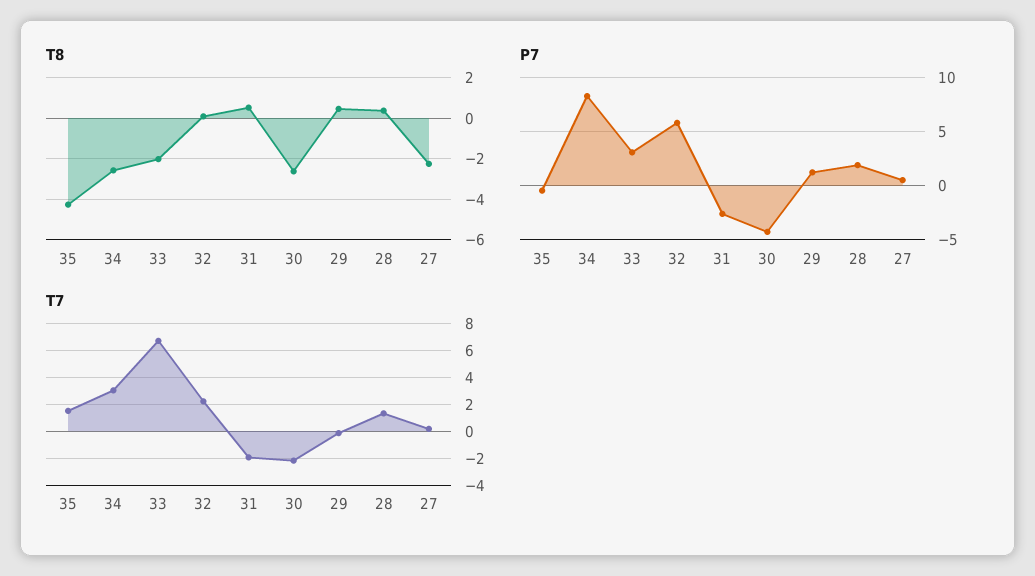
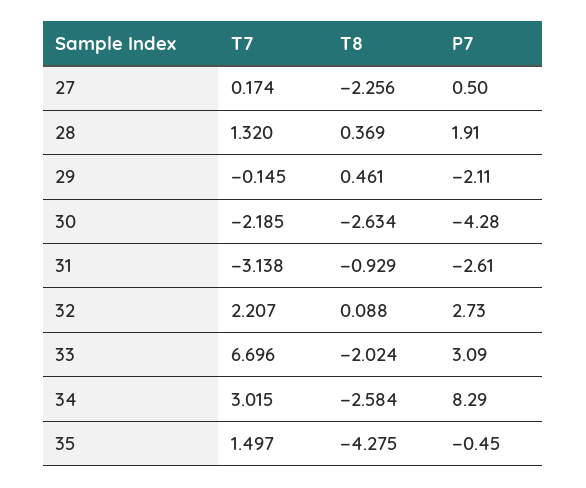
  {
    "T8": {
      "35": -4.275,
      "34": -2.584,
      "33": -2.024,
      "32": 0.088,
-     "31": 0.5,
+     "31": -0.929,
      "30": -2.634,
      "29": 0.461,
      "28": 0.369,
      "27": -2.256
    },
    "P7": {
      "35": -0.45,
      "34": 8.29,
      "33": 3.09,
-     "32": 6,
+     "32": 2.73,
      "31": -2.61,
      "30": -4.28,
-     "29": 1,
+     "29": -2.11,
      "28": 1.91,
      "27": 0.5
    },
    "T7": {
      "35": 1.497,
      "34": 3.015,
      "33": 6.696,
      "32": 2.207,
-     "31": -2,
+     "31": -3.138,
      "30": -2.185,
      "29": -0.145,
      "28": 1.32,
      "27": 0.174
    }
  }

